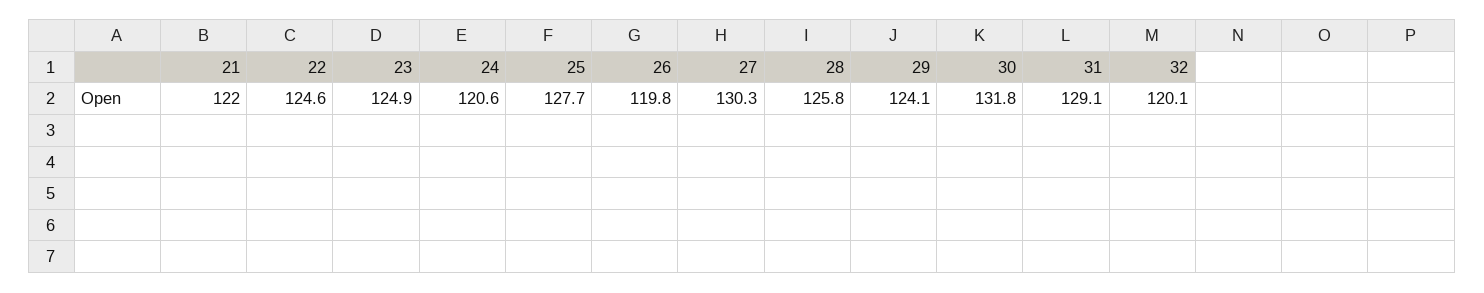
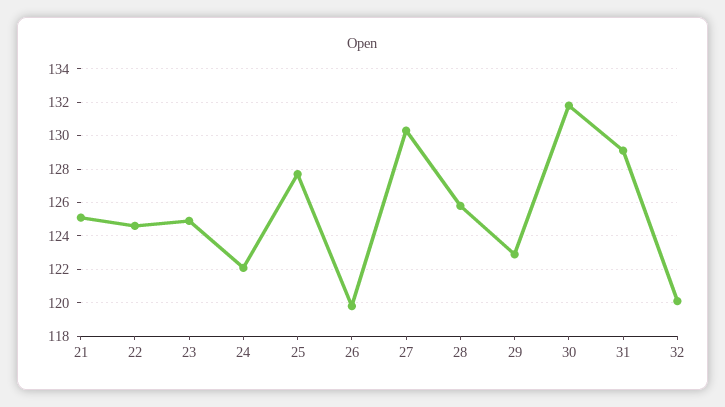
  {
-   "21": 122,
+   "21": 125,
    "22": 124.6,
    "23": 124.9,
-   "24": 120.6,
+   "24": 122,
    "25": 127.7,
    "26": 119.8,
    "27": 130.3,
    "28": 125.8,
-   "29": 124.1,
+   "29": 123,
    "30": 131.8,
    "31": 129.1,
    "32": 120.1
  }

